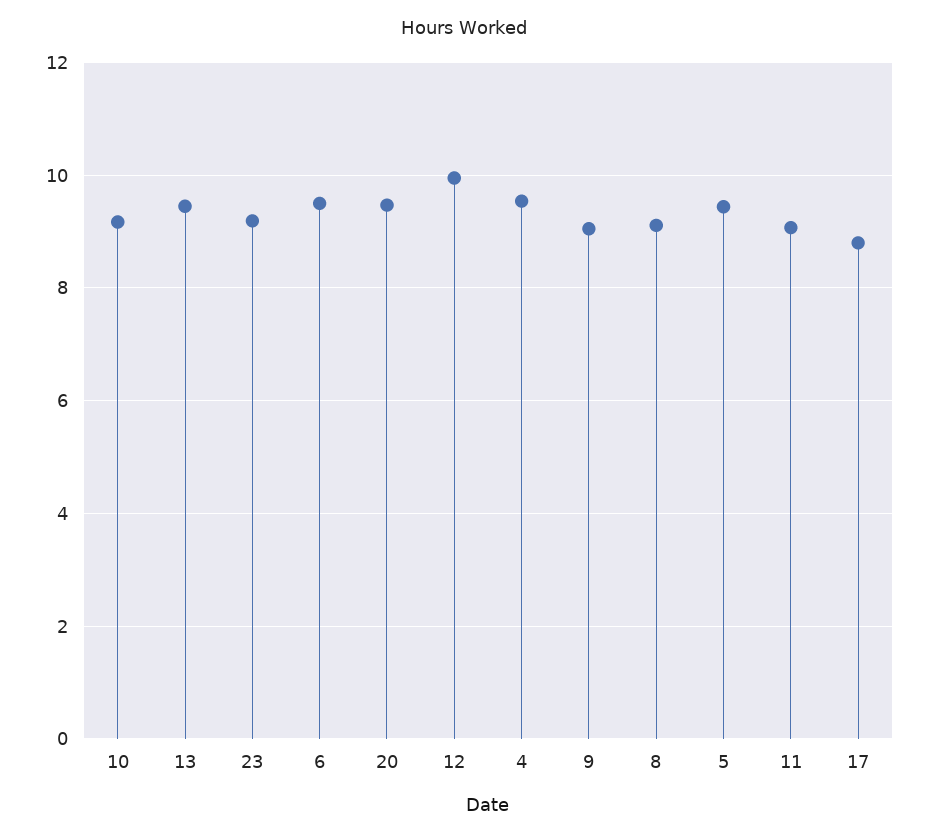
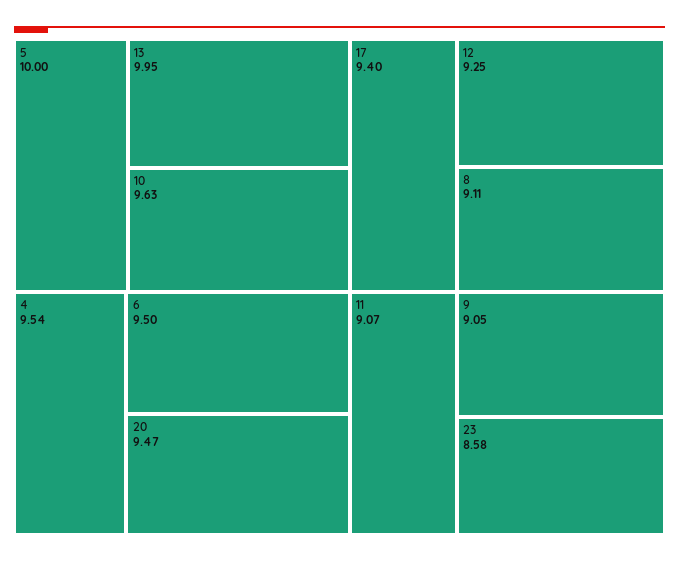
  {
-   "10": 9.2,
+   "10": 9.63,
-   "13": 9.4,
+   "13": 9.95,
-   "23": 9.2,
+   "23": 8.58,
    "6": 9.5,
    "20": 9.47,
-   "12": 10,
+   "12": 9.25,
    "4": 9.54,
    "9": 9.05,
    "8": 9.11,
-   "5": 9.4,
+   "5": 10,
    "11": 9.07,
-   "17": 8.8
+   "17": 9.4
  }

